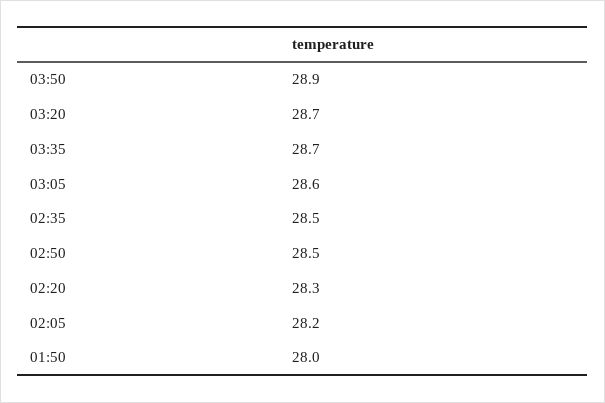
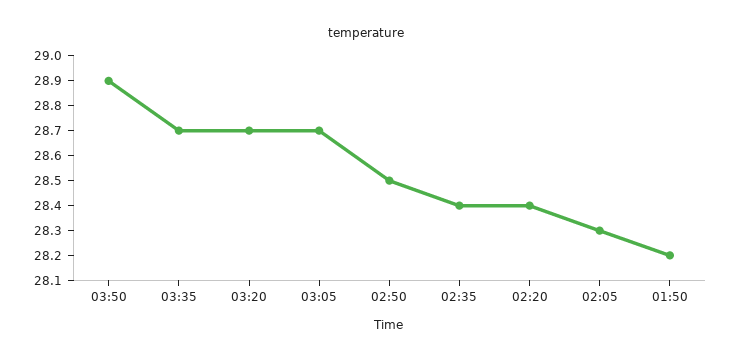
  {
    "03:50": 28.9,
    "03:20": 28.7,
    "03:35": 28.7,
-   "03:05": 28.6,
+   "03:05": 28.7,
-   "02:35": 28.5,
+   "02:35": 28.4,
    "02:50": 28.5,
-   "02:20": 28.3,
+   "02:20": 28.4,
-   "02:05": 28.2,
+   "02:05": 28.3,
-   "01:50": 28
+   "01:50": 28.2
  }

